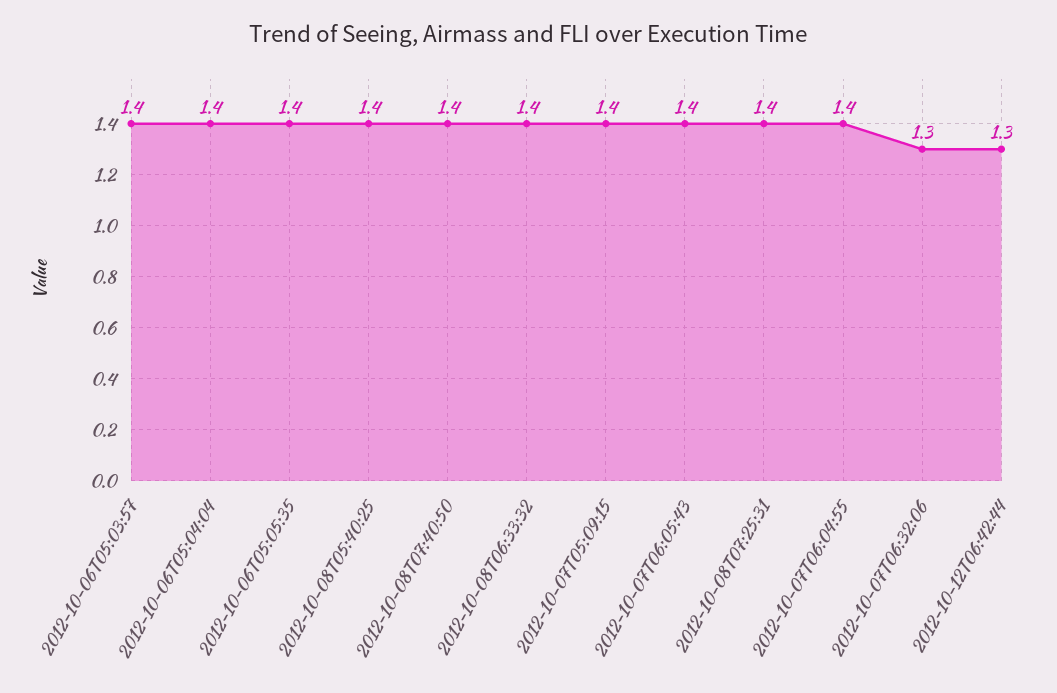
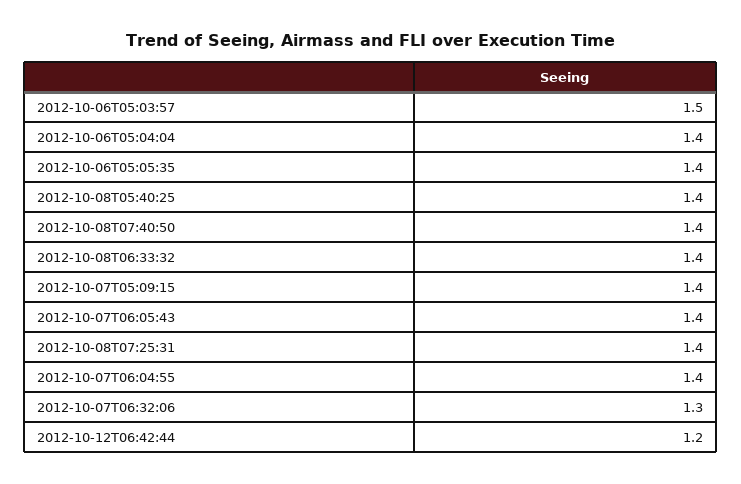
  {
-   "2012-10-06T05:03:57": 1.4,
+   "2012-10-06T05:03:57": 1.5,
    "2012-10-06T05:04:04": 1.4,
    "2012-10-06T05:05:35": 1.4,
    "2012-10-08T05:40:25": 1.4,
    "2012-10-08T07:40:50": 1.4,
    "2012-10-08T06:33:32": 1.4,
    "2012-10-07T05:09:15": 1.4,
    "2012-10-07T06:05:43": 1.4,
    "2012-10-08T07:25:31": 1.4,
    "2012-10-07T06:04:55": 1.4,
    "2012-10-07T06:32:06": 1.3,
-   "2012-10-12T06:42:44": 1.3
+   "2012-10-12T06:42:44": 1.2
  }

